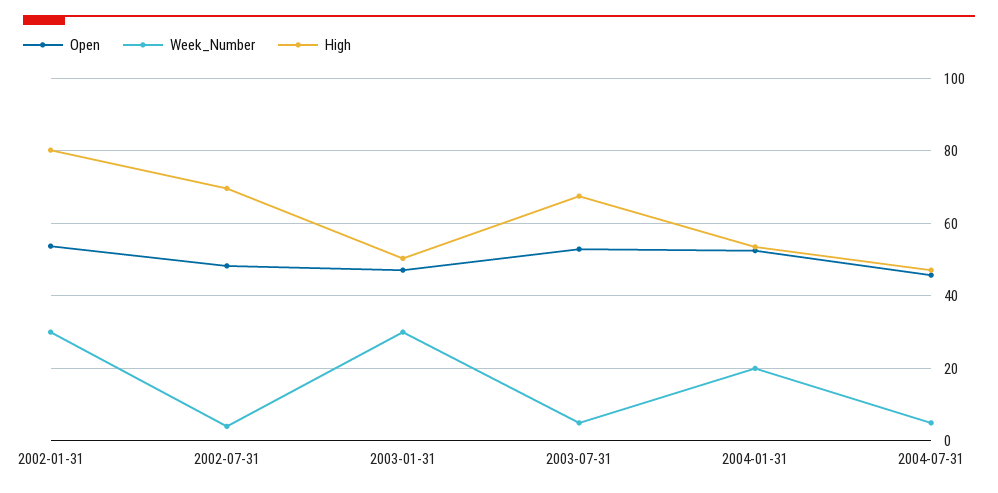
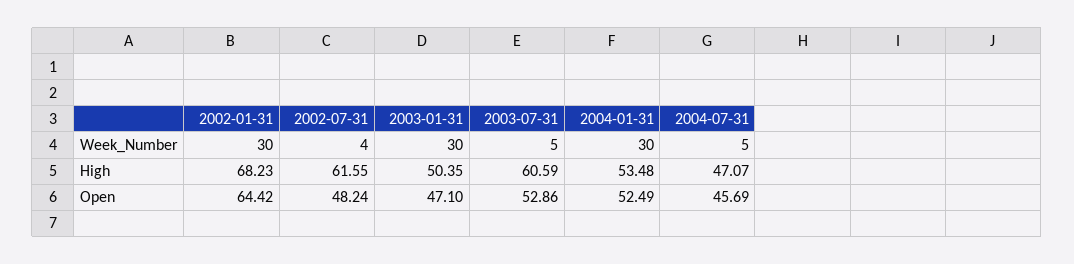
  {
    "Open": {
-     "2002-01-31": 54,
+     "2002-01-31": 64.42,
      "2002-07-31": 48.24,
      "2003-01-31": 47.1,
      "2003-07-31": 52.86,
      "2004-01-31": 52.49,
      "2004-07-31": 45.69
    },
    "Week_Number": {
      "2002-01-31": 30,
      "2002-07-31": 4,
      "2003-01-31": 30,
      "2003-07-31": 5,
-     "2004-01-31": 20,
+     "2004-01-31": 30,
      "2004-07-31": 5
    },
    "High": {
-     "2002-01-31": 80,
+     "2002-01-31": 68.23,
-     "2002-07-31": 70,
+     "2002-07-31": 61.55,
      "2003-01-31": 50.35,
-     "2003-07-31": 68,
+     "2003-07-31": 60.59,
      "2004-01-31": 53.48,
      "2004-07-31": 47.07
    }
  }

